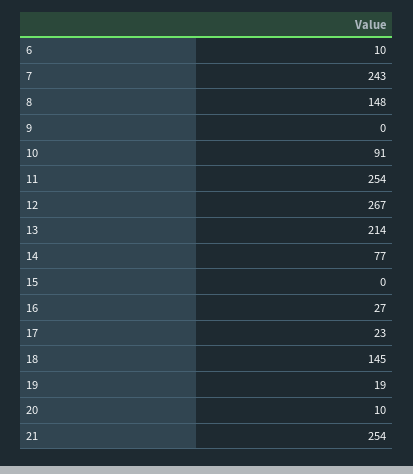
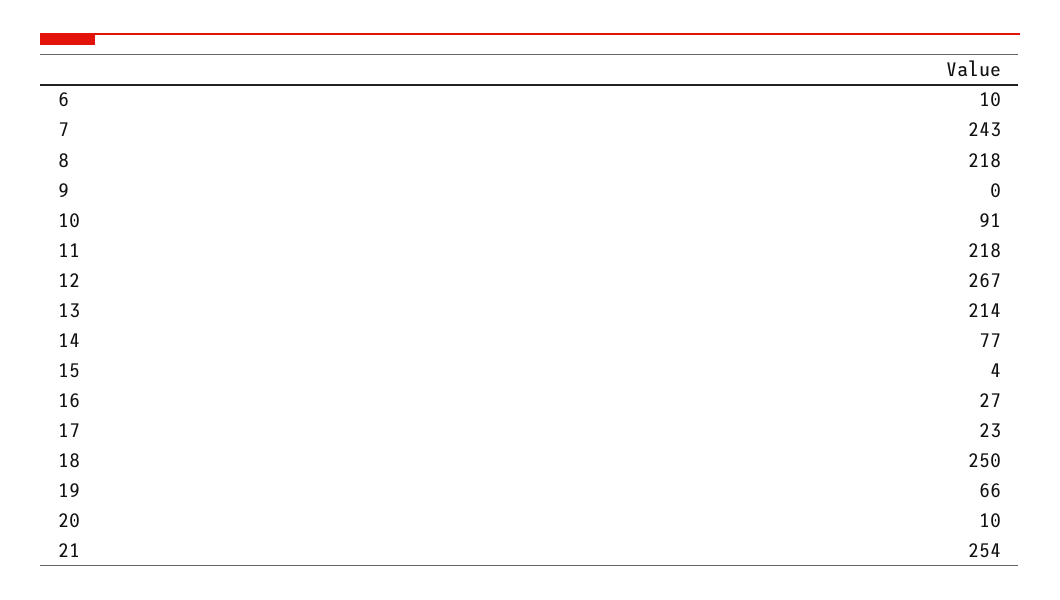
  {
    "6": 10,
    "7": 243,
-   "8": 148,
+   "8": 218,
    "9": 0,
    "10": 91,
-   "11": 254,
+   "11": 218,
    "12": 267,
    "13": 214,
    "14": 77,
-   "15": 0,
+   "15": 4,
    "16": 27,
    "17": 23,
-   "18": 145,
+   "18": 250,
-   "19": 19,
+   "19": 66,
    "20": 10,
    "21": 254
  }

